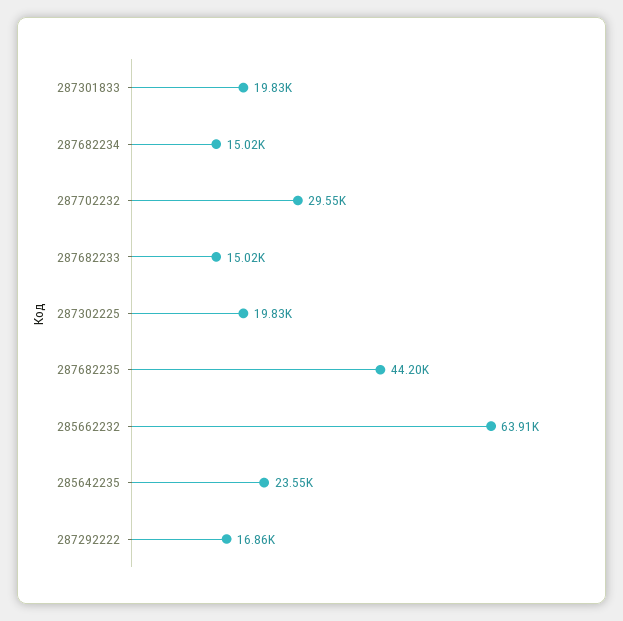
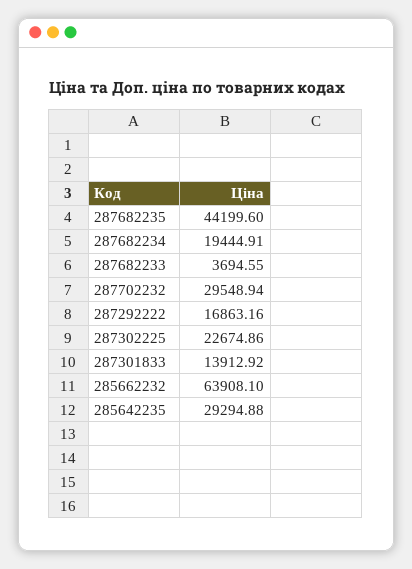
  {
-   "287301833": 19830,
+   "287301833": 13912.92,
-   "287682234": 15020,
+   "287682234": 19444.91,
    "287702232": 29548.94,
-   "287682233": 15020,
+   "287682233": 3694.55,
-   "287302225": 19830,
+   "287302225": 22674.86,
    "287682235": 44199.6,
    "285662232": 63908.1,
-   "285642235": 23550,
+   "285642235": 29294.88,
    "287292222": 16863.16
  }

